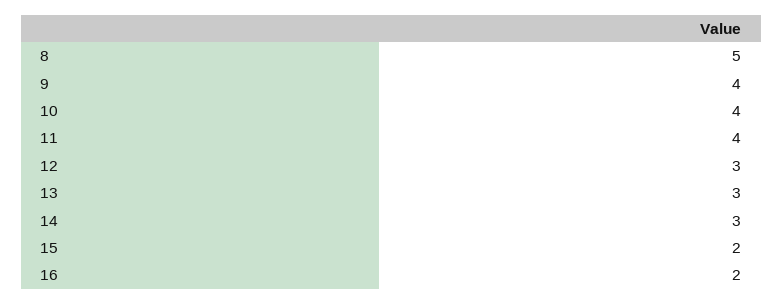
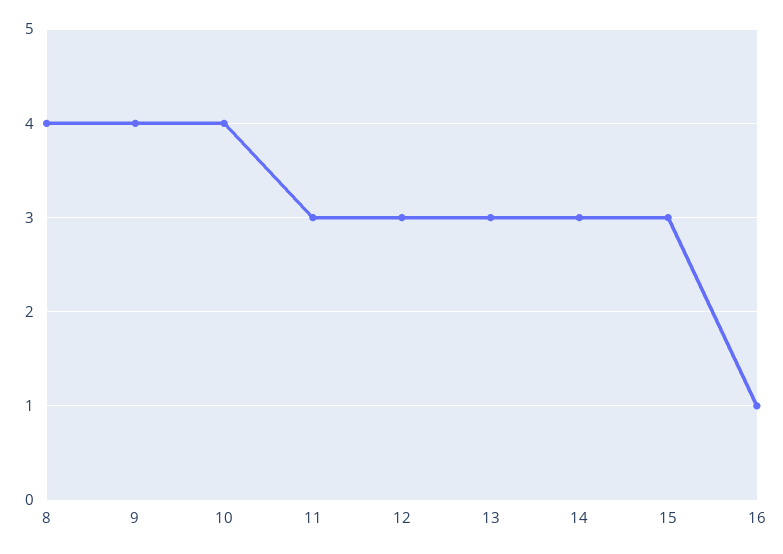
  {
-   "8": 5,
+   "8": 4,
    "9": 4,
    "10": 4,
-   "11": 4,
+   "11": 3,
    "12": 3,
    "13": 3,
    "14": 3,
-   "15": 2,
+   "15": 3,
-   "16": 2
+   "16": 1
  }

